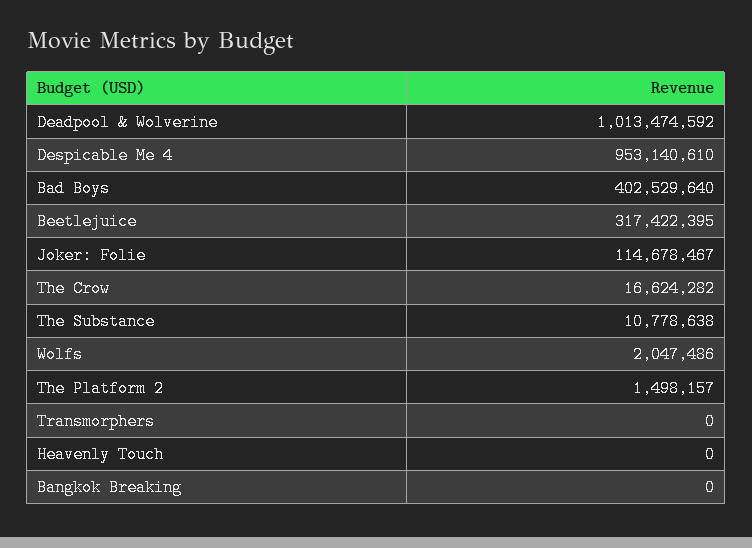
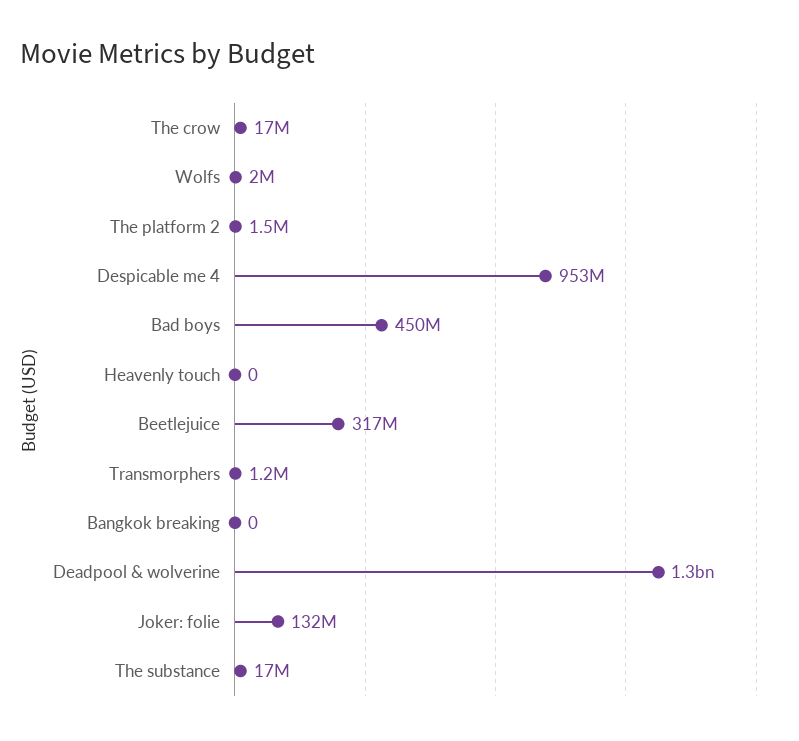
  {
-   "Deadpool & Wolverine": 1013474592,
+   "Deadpool & Wolverine": 1300000000,
    "Despicable Me 4": 953140610,
-   "Bad Boys": 402529640,
+   "Bad Boys": 450000000,
    "Beetlejuice": 317422395,
-   "Joker: Folie": 114678467,
+   "Joker: Folie": 132000000,
    "The Crow": 16624282,
-   "The Substance": 10778638,
+   "The Substance": 17000000,
    "Wolfs": 2047486,
    "The Platform 2": 1498157,
-   "Transmorphers": 0,
+   "Transmorphers": 1200000,
    "Heavenly Touch": 0,
    "Bangkok Breaking": 0
  }

